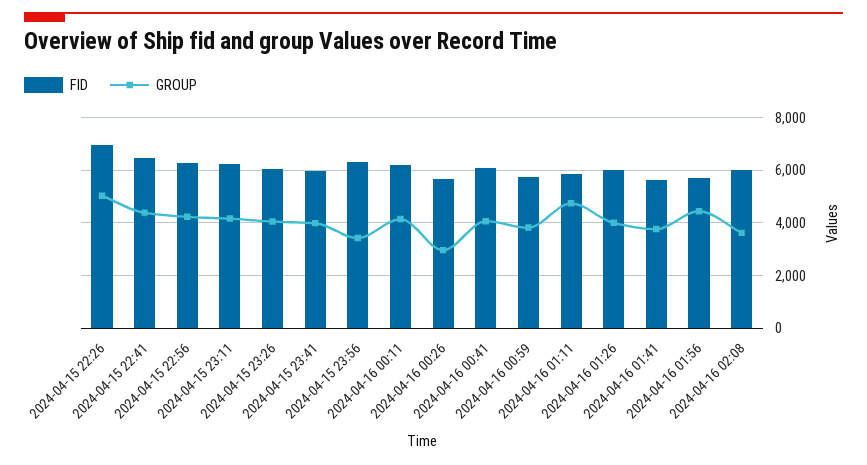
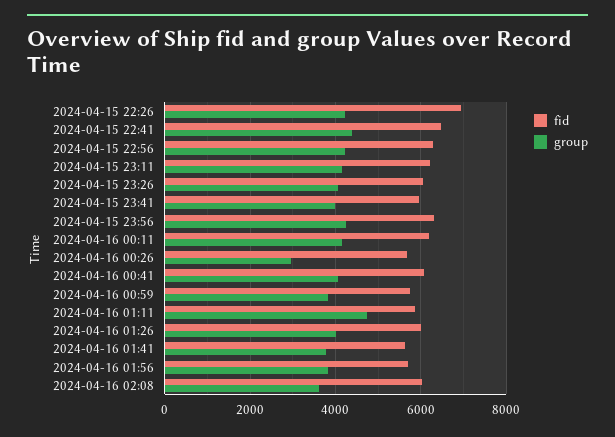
  {
    "FID": {
      "2024-04-15 22:26": 7000,
      "2024-04-15 22:41": 6400,
      "2024-04-15 22:56": 6200,
      "2024-04-15 23:11": 6200,
      "2024-04-15 23:26": 6000,
      "2024-04-15 23:41": 6000,
      "2024-04-15 23:56": 6400,
      "2024-04-16 00:11": 6200,
      "2024-04-16 00:26": 5600,
      "2024-04-16 00:41": 6000,
      "2024-04-16 00:59": 5800,
      "2024-04-16 01:11": 5800,
      "2024-04-16 01:26": 6000,
      "2024-04-16 01:41": 5600,
      "2024-04-16 01:56": 5600,
      "2024-04-16 02:08": 6000
    },
    "GROUP": {
-     "2024-04-15 22:26": 5000,
+     "2024-04-15 22:26": 4200,
      "2024-04-15 22:41": 4400,
      "2024-04-15 22:56": 4200,
      "2024-04-15 23:11": 4200,
      "2024-04-15 23:26": 4000,
      "2024-04-15 23:41": 4000,
-     "2024-04-15 23:56": 3500,
+     "2024-04-15 23:56": 4200,
      "2024-04-16 00:11": 4200,
      "2024-04-16 00:26": 3000,
      "2024-04-16 00:41": 4000,
      "2024-04-16 00:59": 3800,
      "2024-04-16 01:11": 4800,
      "2024-04-16 01:26": 4000,
      "2024-04-16 01:41": 3800,
-     "2024-04-16 01:56": 4500,
+     "2024-04-16 01:56": 3800,
      "2024-04-16 02:08": 3600
    }
  }

